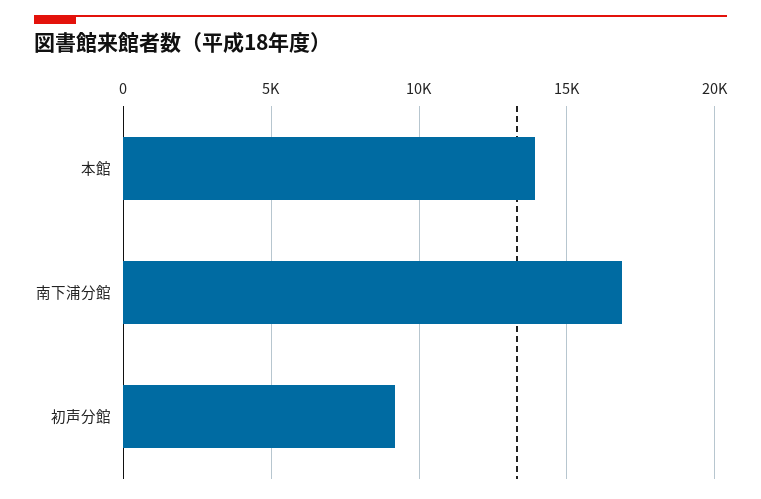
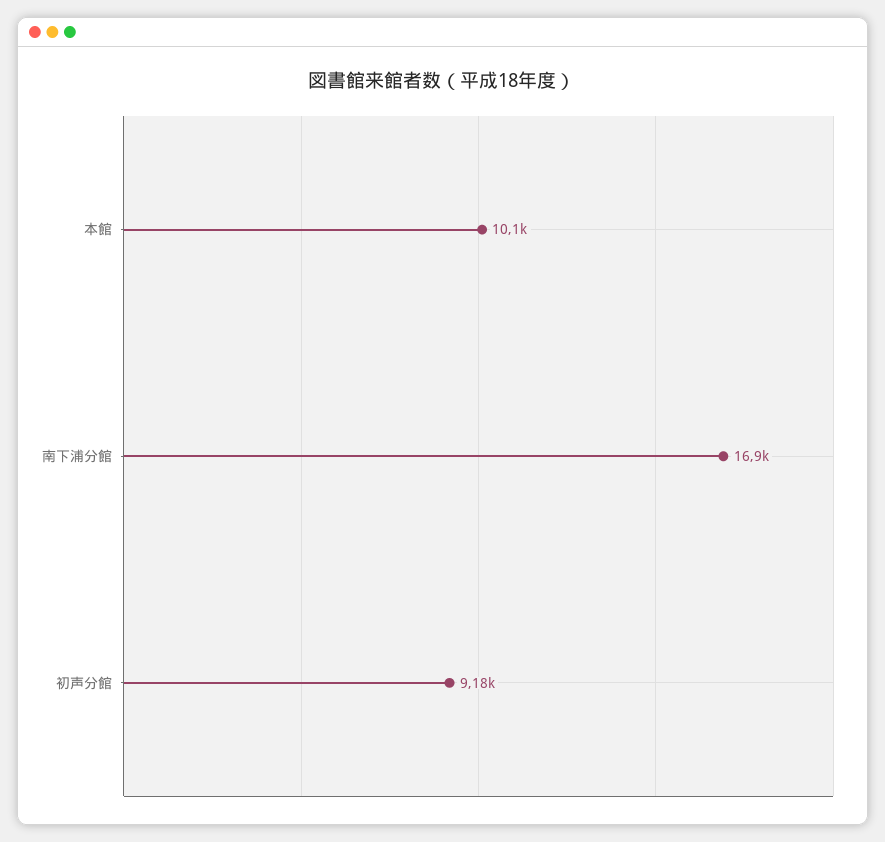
  {
-   "本館": 14000,
+   "本館": 10100,
    "南下浦分館": 16900,
    "初声分館": 9180
  }

